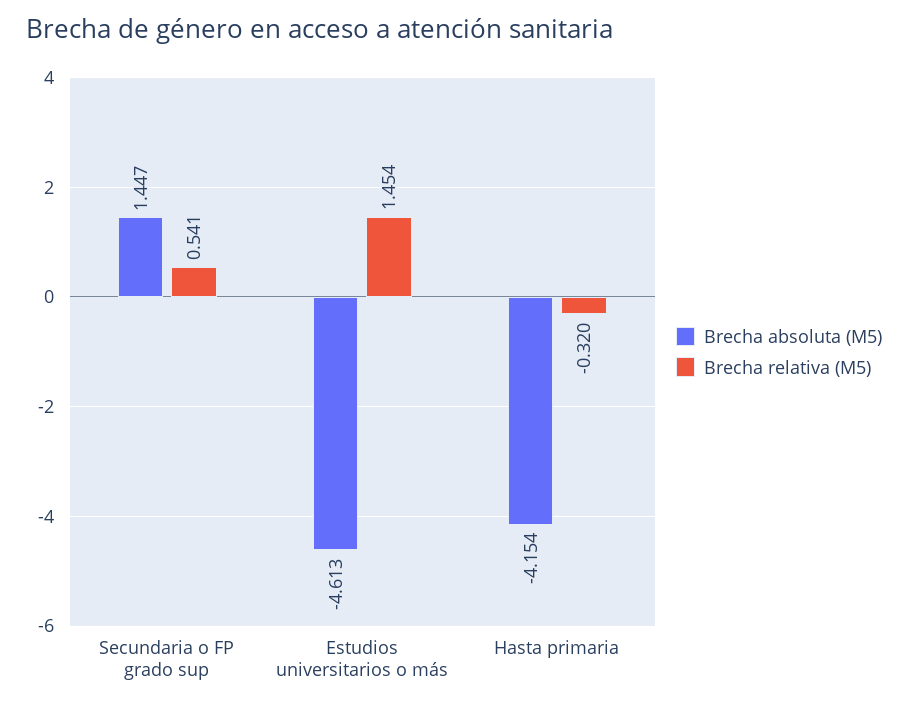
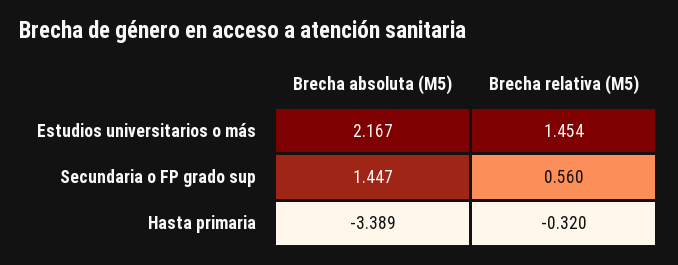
  {
    "Brecha absoluta (M5)": {
      "Secundaria o FP grado sup": 1.447,
-     "Estudios universitarios o más": -4.613,
+     "Estudios universitarios o más": 2.167,
-     "Hasta primaria": -4.154
+     "Hasta primaria": -3.389
    },
    "Brecha relativa (M5)": {
-     "Secundaria o FP grado sup": 0.541,
+     "Secundaria o FP grado sup": 0.56,
      "Estudios universitarios o más": 1.454,
      "Hasta primaria": -0.32
    }
  }

